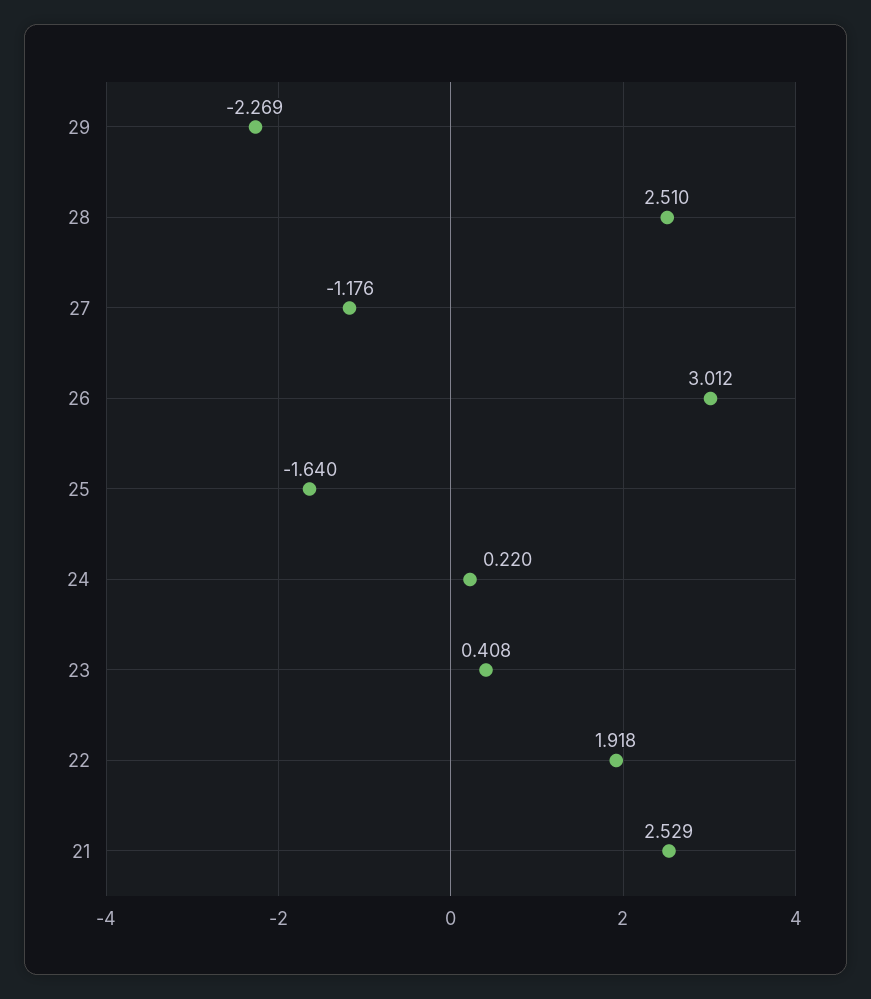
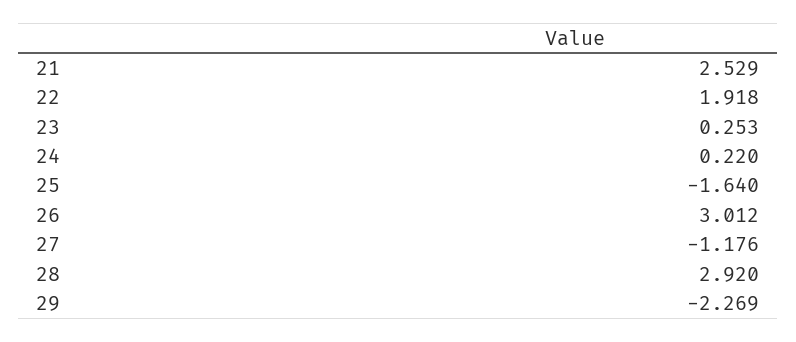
  {
    "29": -2.269,
-   "28": 2.51,
+   "28": 2.92,
    "27": -1.176,
    "26": 3.012,
    "25": -1.64,
    "24": 0.22,
-   "23": 0.408,
+   "23": 0.253,
    "22": 1.918,
    "21": 2.529
  }

